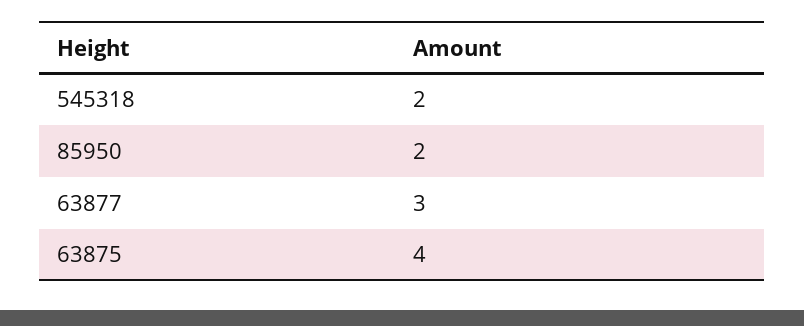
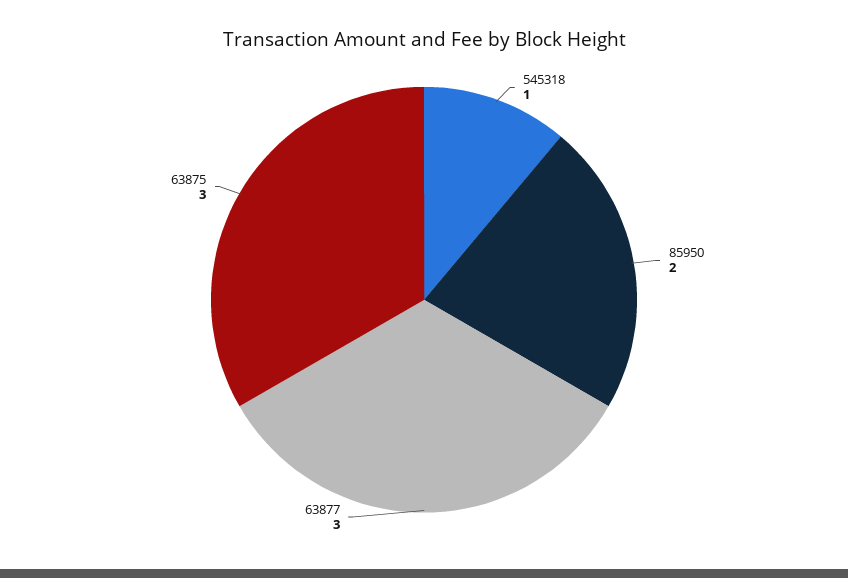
  {
-   "545318": 2,
+   "545318": 1,
    "85950": 2,
    "63877": 3,
-   "63875": 4
+   "63875": 3
  }

